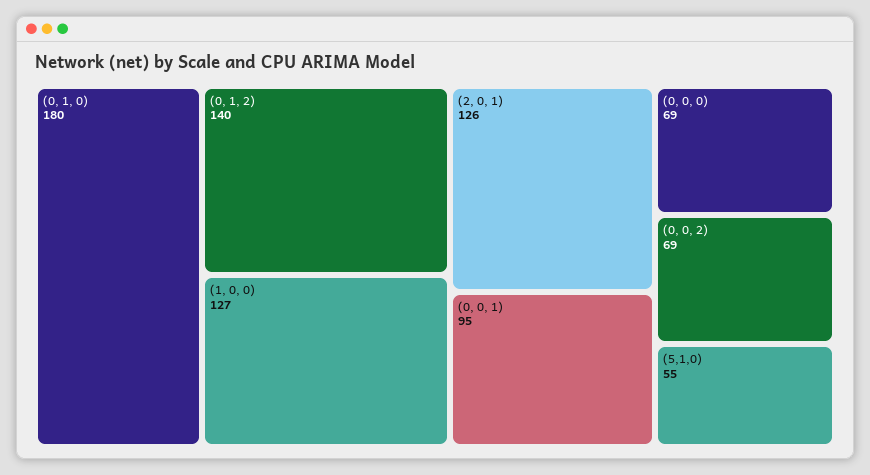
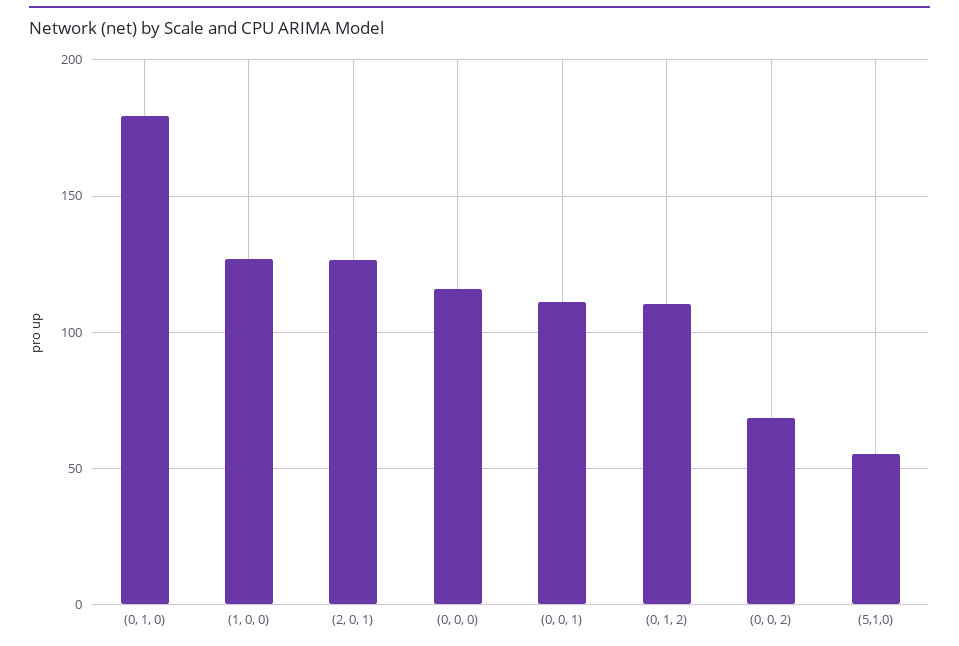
  {
    "(0, 1, 0)": 180,
-   "(0, 1, 2)": 140,
+   "(0, 1, 2)": 110,
    "(1, 0, 0)": 127,
    "(2, 0, 1)": 126,
-   "(0, 0, 1)": 95,
+   "(0, 0, 1)": 110,
-   "(0, 0, 0)": 69,
+   "(0, 0, 0)": 115,
    "(0, 0, 2)": 69,
    "(5,1,0)": 55
  }

